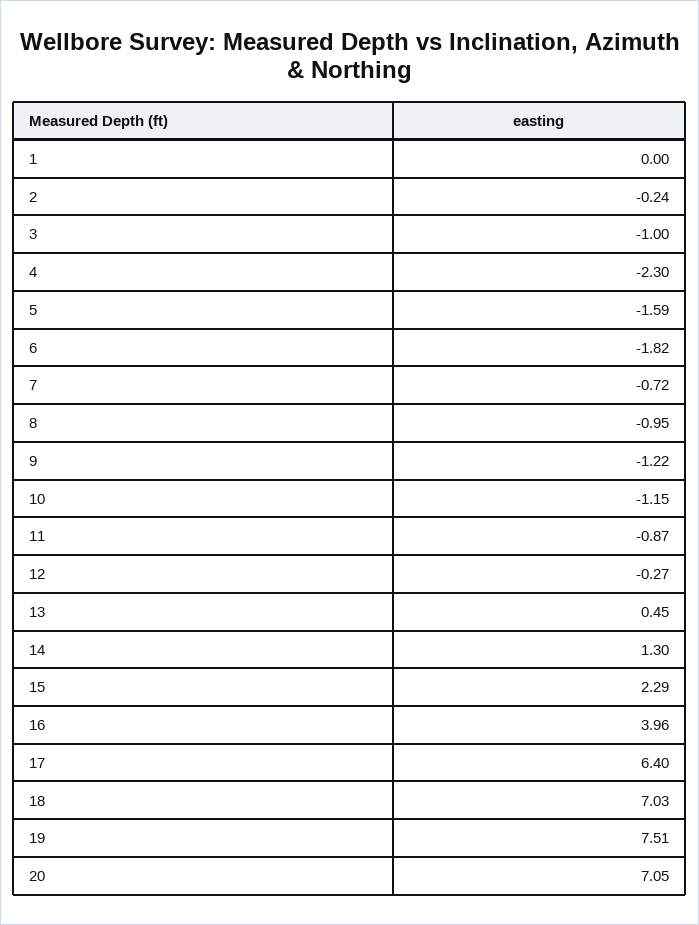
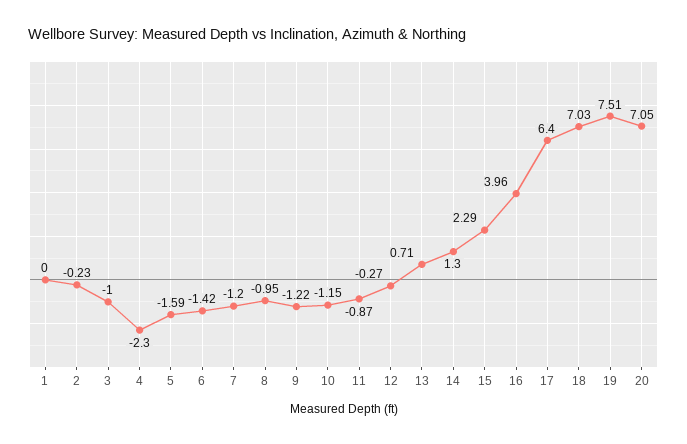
  {
    "1": 0,
-   "2": -0.24,
+   "2": -0.23,
    "3": -1,
    "4": -2.3,
    "5": -1.59,
-   "6": -1.82,
+   "6": -1.42,
-   "7": -0.72,
+   "7": -1.2,
    "8": -0.95,
    "9": -1.22,
    "10": -1.15,
    "11": -0.87,
    "12": -0.27,
-   "13": 0.45,
+   "13": 0.71,
    "14": 1.3,
    "15": 2.29,
    "16": 3.96,
    "17": 6.4,
    "18": 7.03,
    "19": 7.51,
    "20": 7.05
  }

